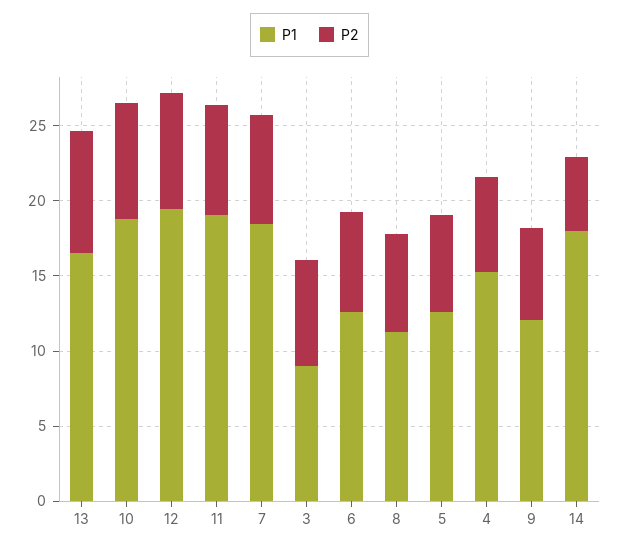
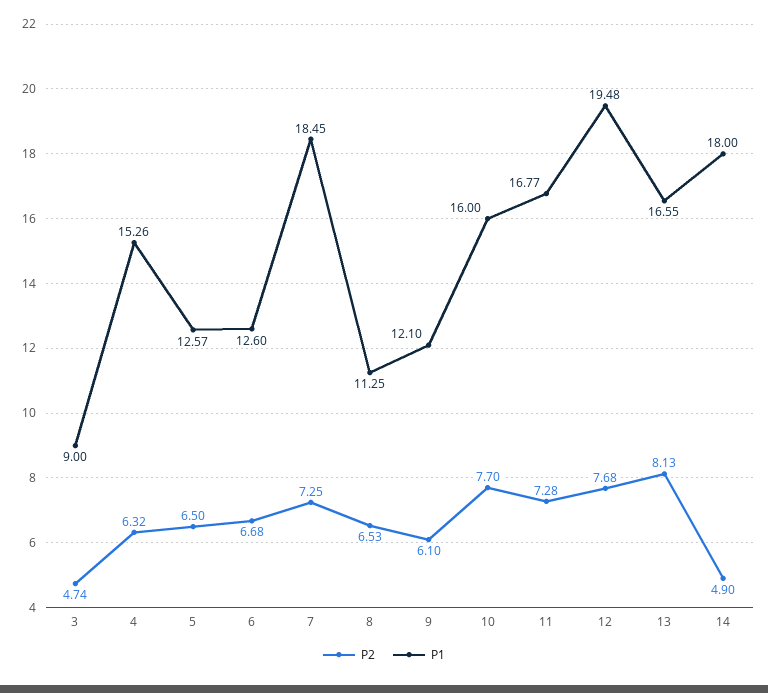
  {
    "P1": {
      "13": 16.55,
-     "10": 19,
+     "10": 16,
      "12": 19.48,
-     "11": 19,
+     "11": 16.77,
      "7": 18.45,
      "3": 9,
      "6": 12.6,
      "8": 11.25,
      "5": 12.57,
      "4": 15.26,
      "9": 12.1,
      "14": 18
    },
    "P2": {
      "13": 8.13,
      "10": 7.7,
      "12": 7.68,
      "11": 7.28,
      "7": 7.25,
-     "3": 7,
+     "3": 4.74,
      "6": 6.68,
      "8": 6.53,
      "5": 6.5,
      "4": 6.32,
      "9": 6.1,
      "14": 4.9
    }
  }

